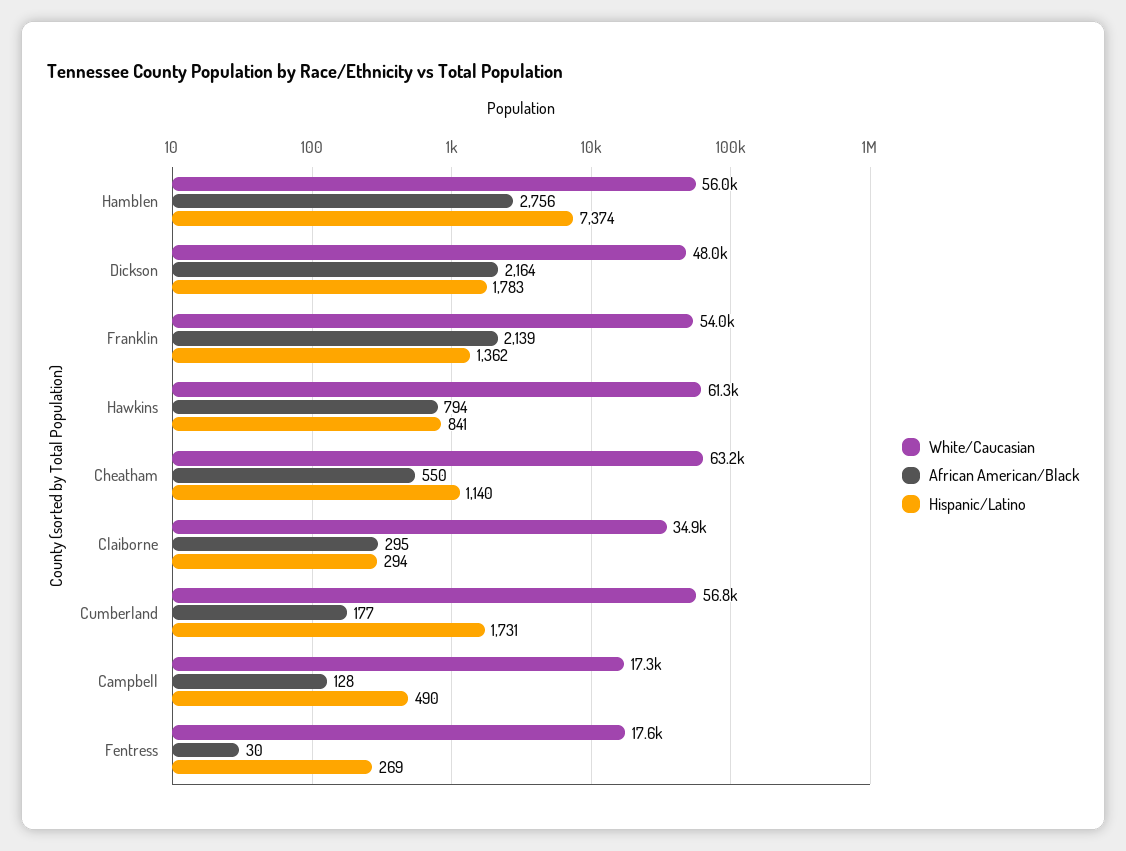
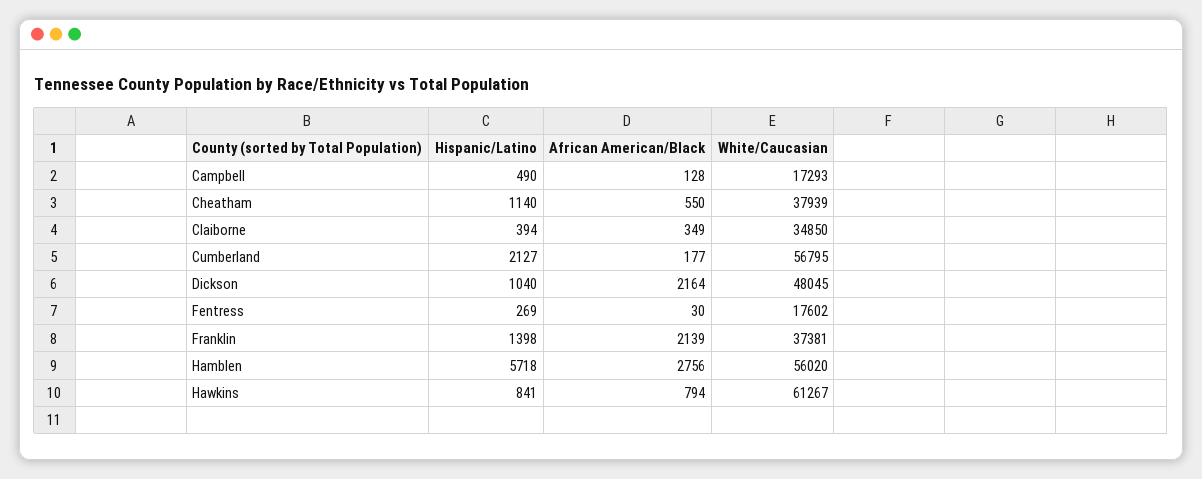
  {
    "White/Caucasian": {
      "Hamblen": 56020,
      "Dickson": 48045,
-     "Franklin": 54000,
+     "Franklin": 37381,
      "Hawkins": 61267,
-     "Cheatham": 63200,
+     "Cheatham": 37939,
      "Claiborne": 34850,
      "Cumberland": 56795,
      "Campbell": 17293,
      "Fentress": 17602
    },
    "African American/Black": {
      "Hamblen": 2756,
      "Dickson": 2164,
      "Franklin": 2139,
      "Hawkins": 794,
      "Cheatham": 550,
-     "Claiborne": 295,
+     "Claiborne": 349,
      "Cumberland": 177,
      "Campbell": 128,
      "Fentress": 30
    },
    "Hispanic/Latino": {
-     "Hamblen": 7374,
+     "Hamblen": 5718,
-     "Dickson": 1783,
+     "Dickson": 1040,
-     "Franklin": 1362,
+     "Franklin": 1398,
      "Hawkins": 841,
      "Cheatham": 1140,
-     "Claiborne": 294,
+     "Claiborne": 394,
-     "Cumberland": 1731,
+     "Cumberland": 2127,
      "Campbell": 490,
      "Fentress": 269
    }
  }

